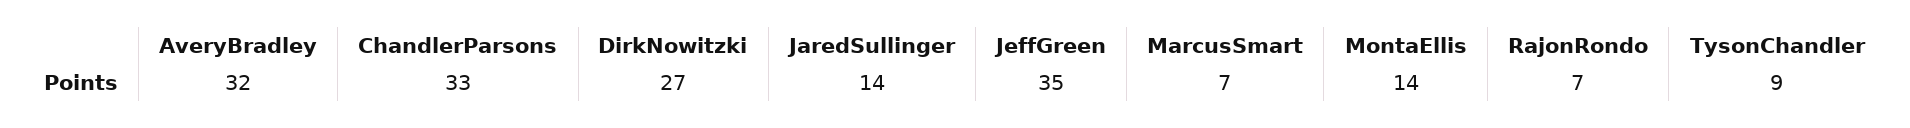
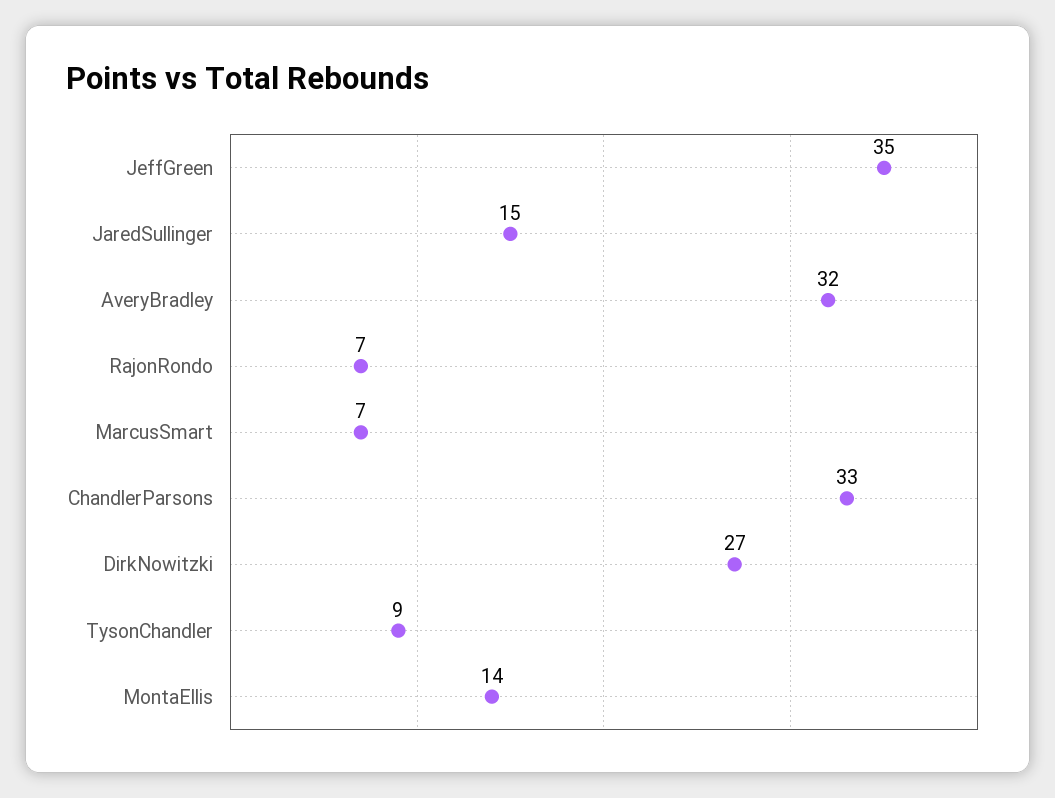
  {
    "AveryBradley": 32,
    "ChandlerParsons": 33,
    "DirkNowitzki": 27,
-   "JaredSullinger": 14,
+   "JaredSullinger": 15,
    "JeffGreen": 35,
    "MarcusSmart": 7,
    "MontaEllis": 14,
    "RajonRondo": 7,
    "TysonChandler": 9
  }

